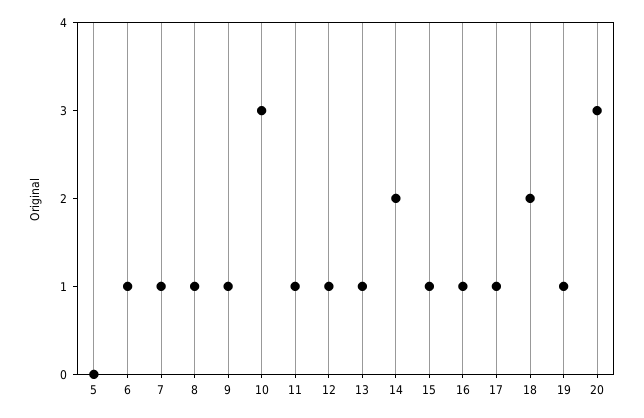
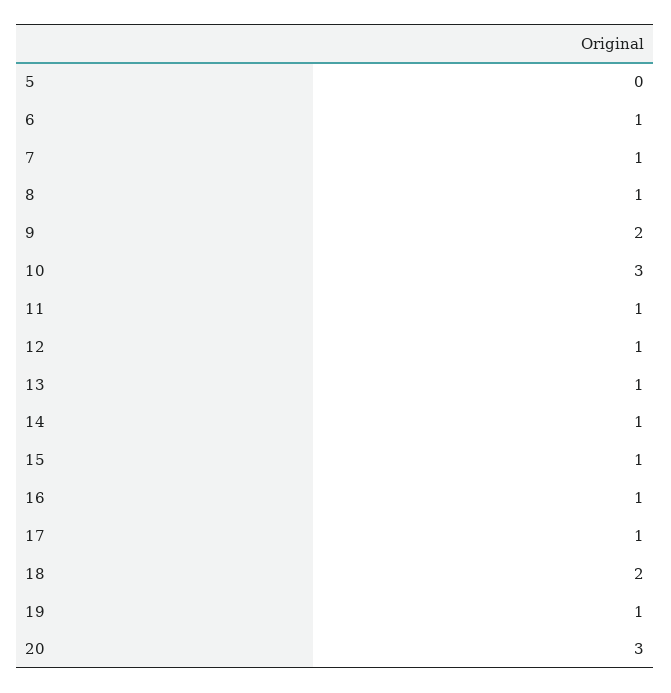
  {
    "5": 0,
    "6": 1,
    "7": 1,
    "8": 1,
-   "9": 1,
+   "9": 2,
    "10": 3,
    "11": 1,
    "12": 1,
    "13": 1,
-   "14": 2,
+   "14": 1,
    "15": 1,
    "16": 1,
    "17": 1,
    "18": 2,
    "19": 1,
    "20": 3
  }

